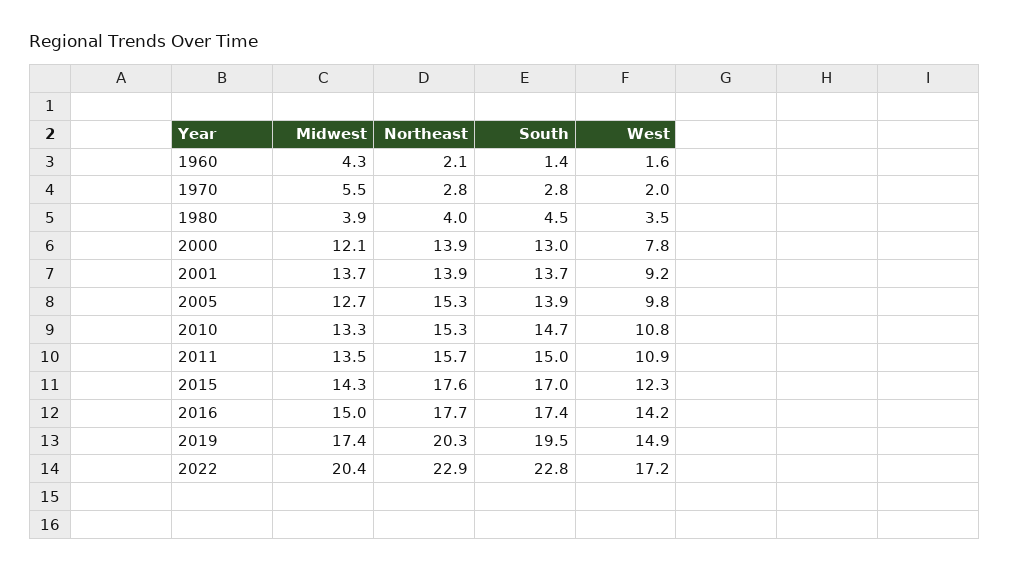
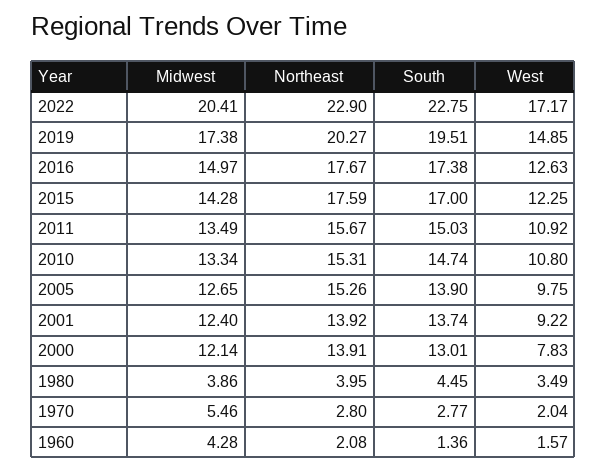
  {
    "Midwest": {
      "1960": 4.28,
      "1970": 5.46,
      "1980": 3.86,
      "2000": 12.14,
-     "2001": 13.7,
+     "2001": 12.4,
      "2005": 12.65,
      "2010": 13.34,
      "2011": 13.49,
      "2015": 14.28,
      "2016": 14.97,
      "2019": 17.38,
      "2022": 20.41
    },
    "Northeast": {
      "1960": 2.08,
      "1970": 2.8,
      "1980": 3.95,
      "2000": 13.91,
      "2001": 13.92,
      "2005": 15.26,
      "2010": 15.31,
      "2011": 15.67,
      "2015": 17.59,
      "2016": 17.67,
      "2019": 20.27,
      "2022": 22.9
    },
    "South": {
      "1960": 1.36,
      "1970": 2.77,
      "1980": 4.45,
      "2000": 13.01,
      "2001": 13.74,
      "2005": 13.9,
      "2010": 14.74,
      "2011": 15.03,
      "2015": 17,
      "2016": 17.38,
      "2019": 19.51,
      "2022": 22.75
    },
    "West": {
      "1960": 1.57,
      "1970": 2.04,
      "1980": 3.49,
      "2000": 7.83,
      "2001": 9.22,
      "2005": 9.75,
      "2010": 10.8,
      "2011": 10.92,
      "2015": 12.25,
-     "2016": 14.2,
+     "2016": 12.63,
      "2019": 14.85,
      "2022": 17.17
    }
  }

